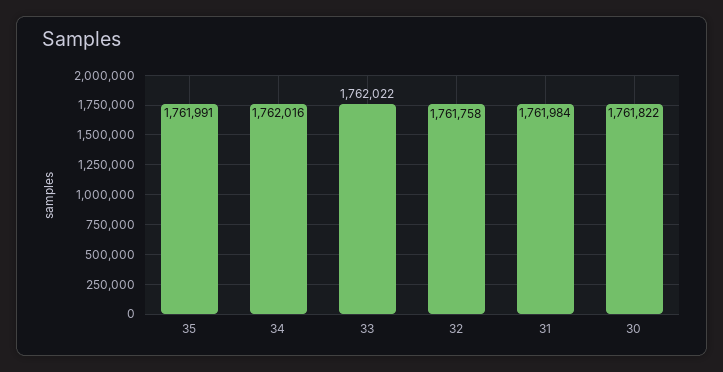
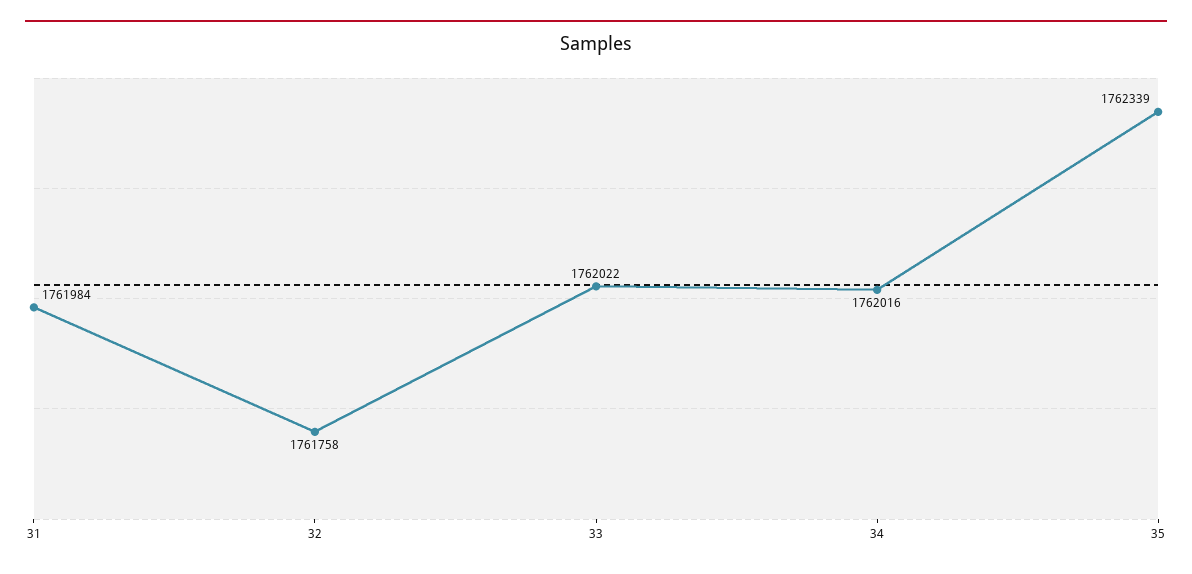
  {
-   "35": 1761991,
+   "35": 1762339,
    "34": 1762016,
    "33": 1762022,
    "32": 1761758,
-   "31": 1761984,
+   "31": 1761984
-   "30": 1761822
  }

